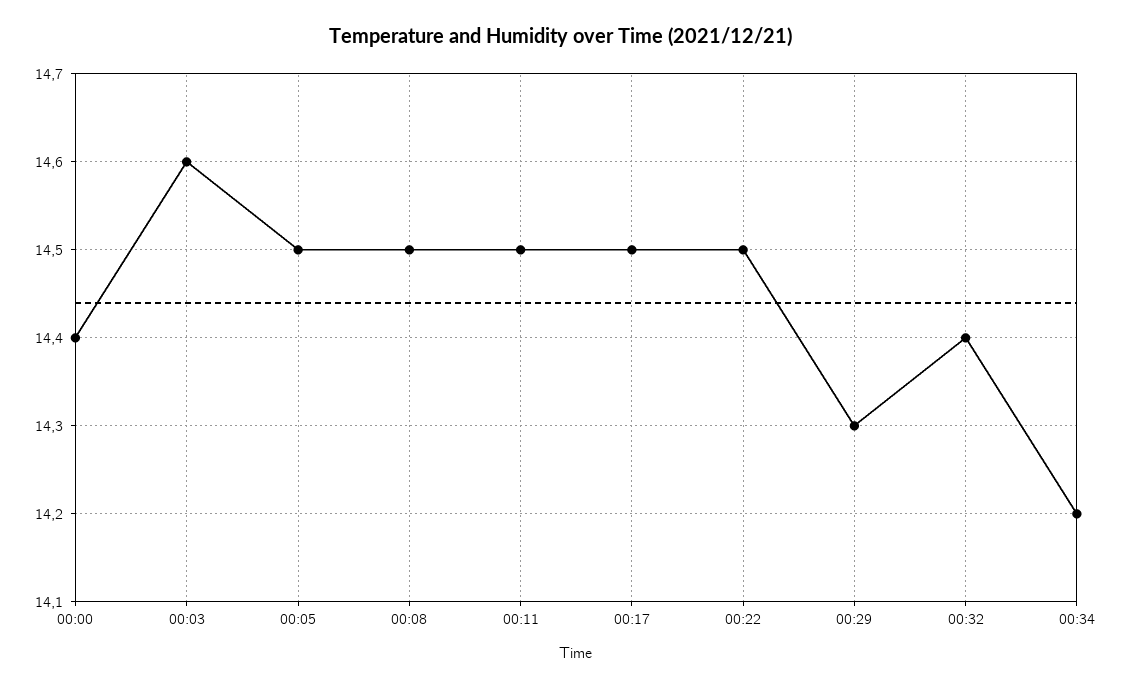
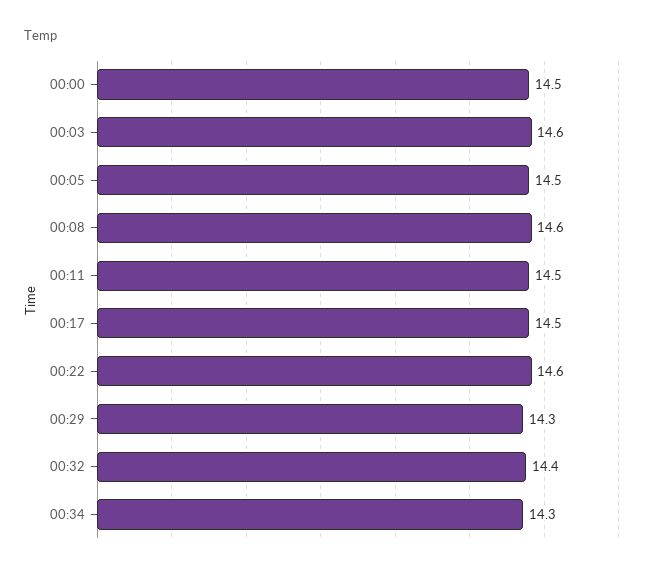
  {
-   "00:00": 14.4,
+   "00:00": 14.5,
    "00:03": 14.6,
    "00:05": 14.5,
-   "00:08": 14.5,
+   "00:08": 14.6,
    "00:11": 14.5,
    "00:17": 14.5,
-   "00:22": 14.5,
+   "00:22": 14.6,
    "00:29": 14.3,
    "00:32": 14.4,
-   "00:34": 14.2
+   "00:34": 14.3
  }

